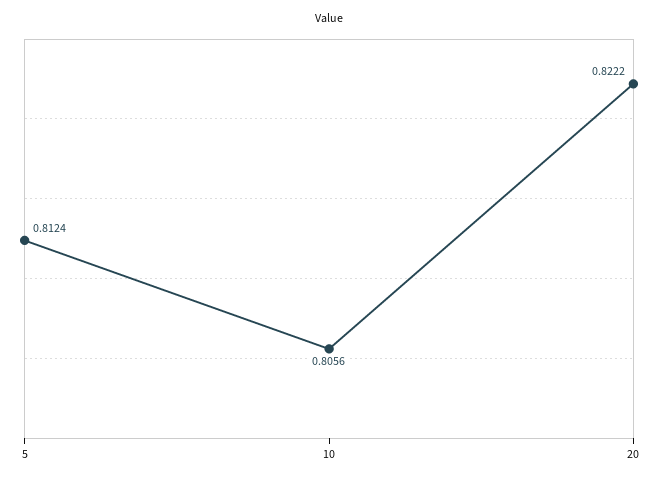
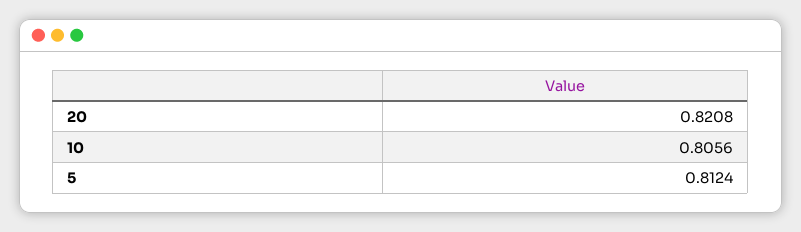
  {
    "5": 0.8124,
    "10": 0.8056,
-   "20": 0.8222
+   "20": 0.8208
  }

